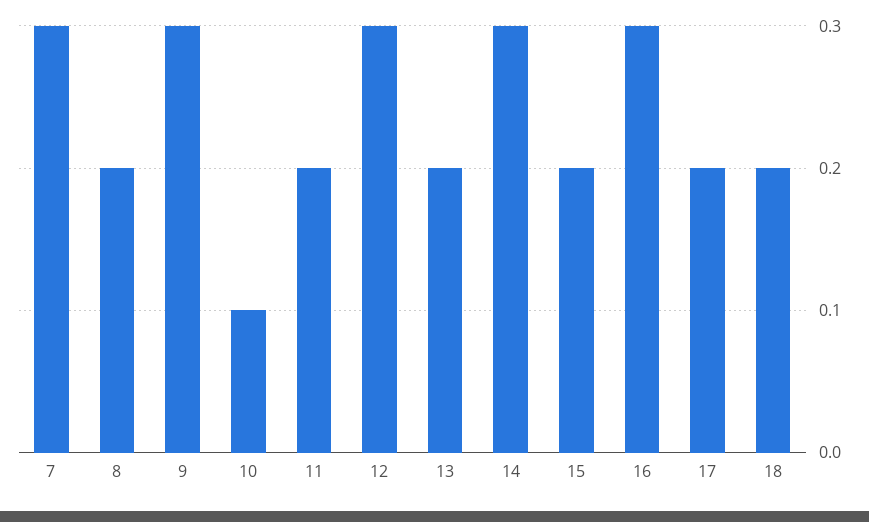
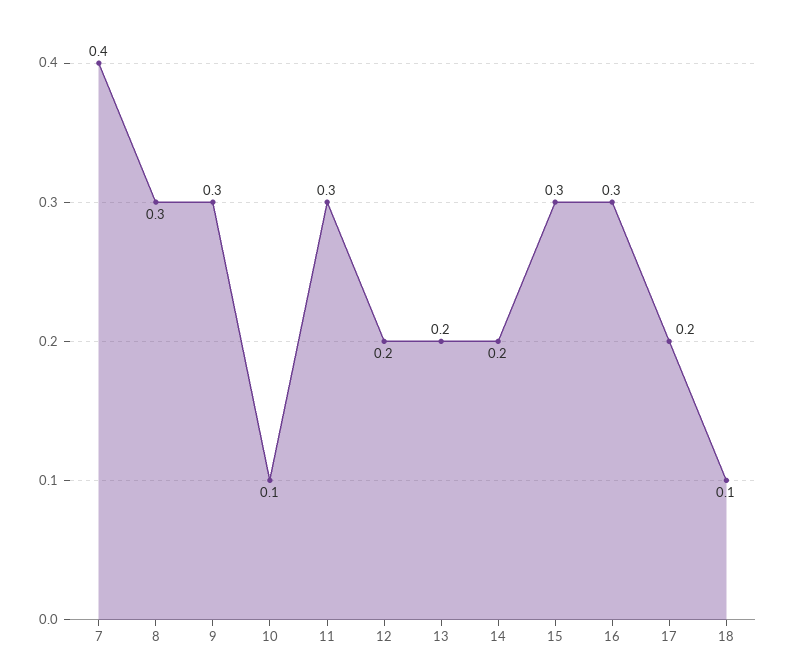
  {
-   "7": 0.3,
+   "7": 0.4,
-   "8": 0.2,
+   "8": 0.3,
    "9": 0.3,
    "10": 0.1,
-   "11": 0.2,
+   "11": 0.3,
-   "12": 0.3,
+   "12": 0.2,
    "13": 0.2,
-   "14": 0.3,
+   "14": 0.2,
-   "15": 0.2,
+   "15": 0.3,
    "16": 0.3,
    "17": 0.2,
-   "18": 0.2
+   "18": 0.1
  }

